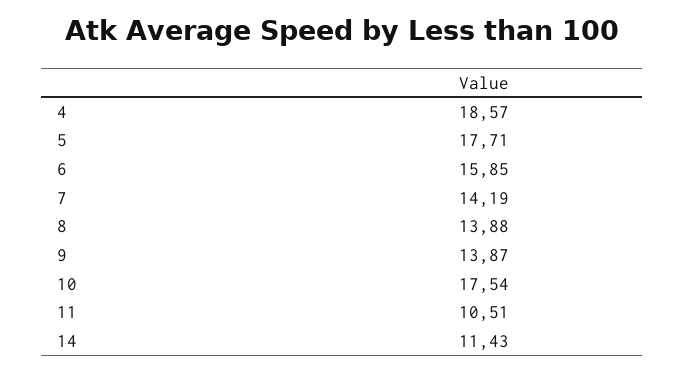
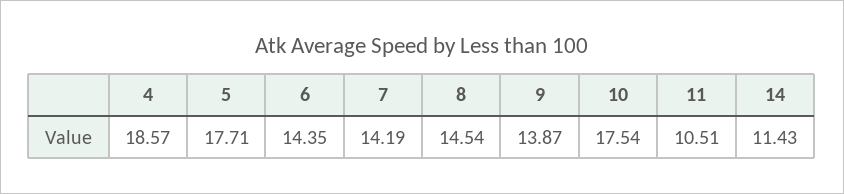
  {
    "4": 18.57,
    "5": 17.71,
-   "6": 15.85,
+   "6": 14.35,
    "7": 14.19,
-   "8": 13.88,
+   "8": 14.54,
    "9": 13.87,
    "10": 17.54,
    "11": 10.51,
    "14": 11.43
  }

